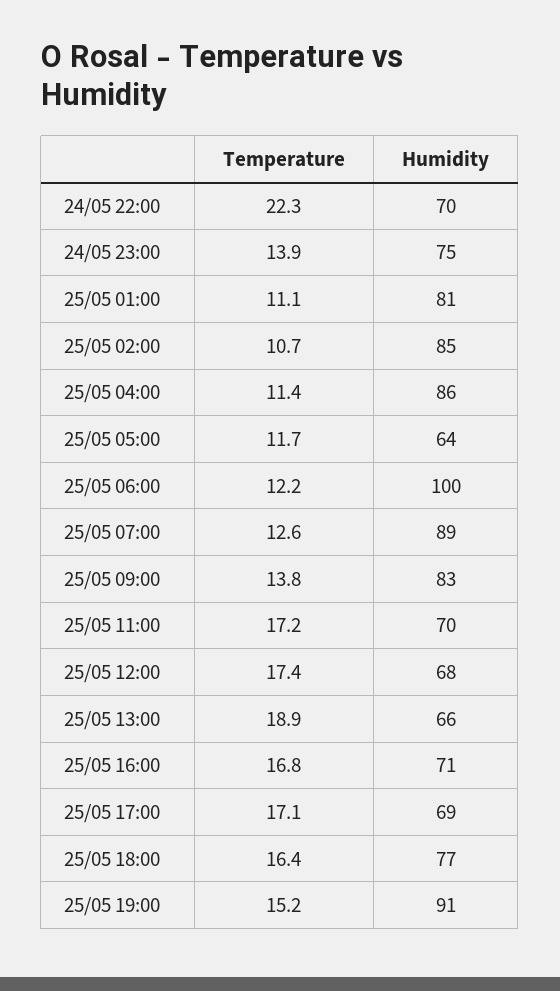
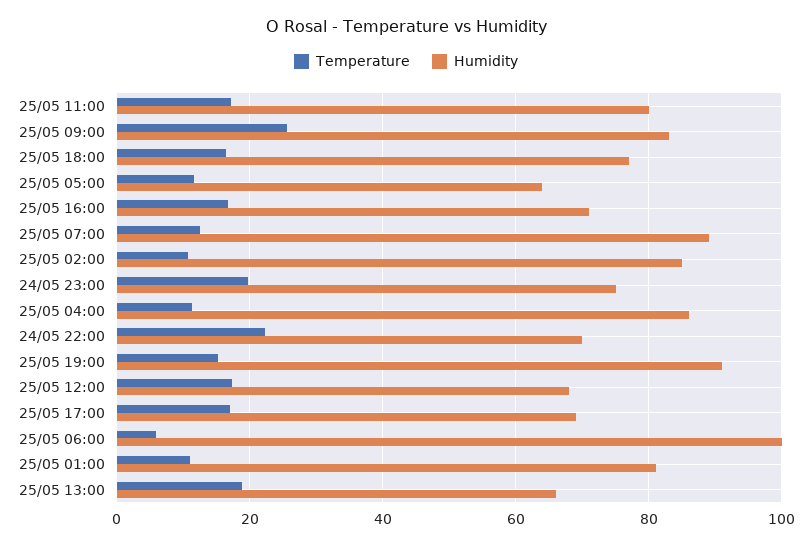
  {
    "Temperature": {
      "24/05 22:00": 22.3,
-     "24/05 23:00": 13.9,
+     "24/05 23:00": 20,
      "25/05 01:00": 11.1,
      "25/05 02:00": 10.7,
      "25/05 04:00": 11.4,
      "25/05 05:00": 11.7,
-     "25/05 06:00": 12.2,
+     "25/05 06:00": 6,
      "25/05 07:00": 12.6,
-     "25/05 09:00": 13.8,
+     "25/05 09:00": 26,
      "25/05 11:00": 17.2,
      "25/05 12:00": 17.4,
      "25/05 13:00": 18.9,
      "25/05 16:00": 16.8,
      "25/05 17:00": 17.1,
      "25/05 18:00": 16.4,
      "25/05 19:00": 15.2
    },
    "Humidity": {
      "24/05 22:00": 70,
      "24/05 23:00": 75,
      "25/05 01:00": 81,
      "25/05 02:00": 85,
      "25/05 04:00": 86,
      "25/05 05:00": 64,
      "25/05 06:00": 100,
      "25/05 07:00": 89,
      "25/05 09:00": 83,
-     "25/05 11:00": 70,
+     "25/05 11:00": 80,
      "25/05 12:00": 68,
      "25/05 13:00": 66,
      "25/05 16:00": 71,
      "25/05 17:00": 69,
      "25/05 18:00": 77,
      "25/05 19:00": 91
    }
  }

